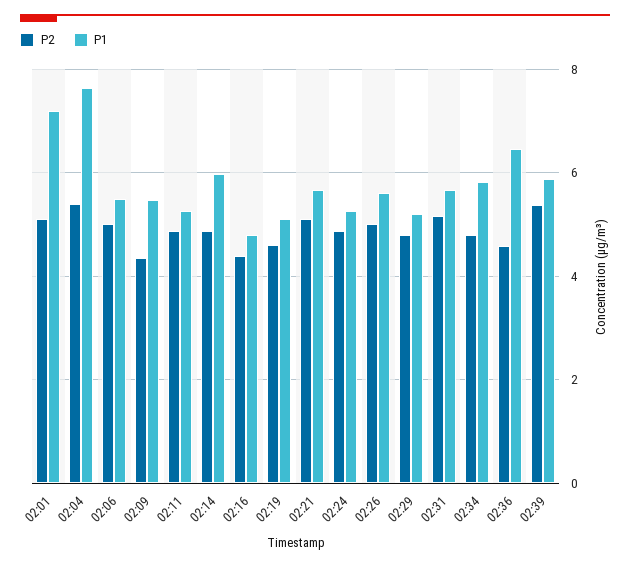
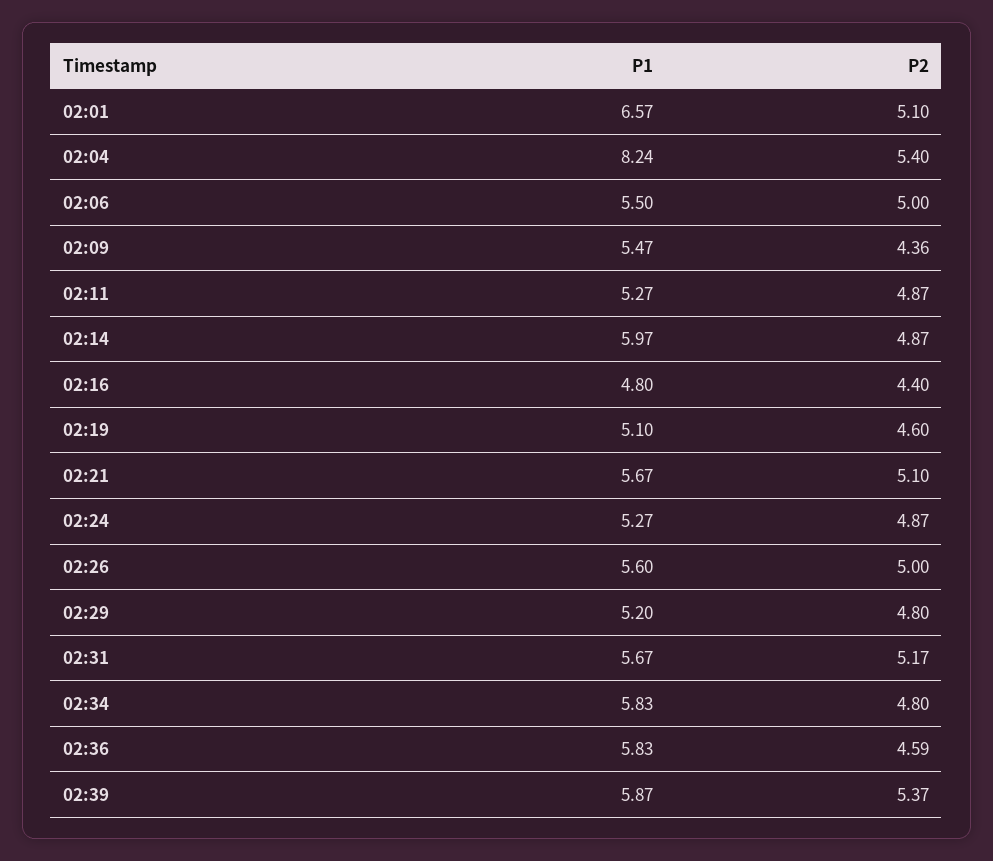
  {
    "P2": {
      "02:01": 5.1,
      "02:04": 5.4,
      "02:06": 5,
      "02:09": 4.36,
      "02:11": 4.87,
      "02:14": 4.87,
      "02:16": 4.4,
      "02:19": 4.6,
      "02:21": 5.1,
      "02:24": 4.87,
      "02:26": 5,
      "02:29": 4.8,
      "02:31": 5.17,
      "02:34": 4.8,
      "02:36": 4.59,
      "02:39": 5.37
    },
    "P1": {
-     "02:01": 7.2,
+     "02:01": 6.57,
-     "02:04": 7.6,
+     "02:04": 8.24,
      "02:06": 5.5,
      "02:09": 5.47,
      "02:11": 5.27,
      "02:14": 5.97,
      "02:16": 4.8,
      "02:19": 5.1,
      "02:21": 5.67,
      "02:24": 5.27,
      "02:26": 5.6,
      "02:29": 5.2,
      "02:31": 5.67,
      "02:34": 5.83,
-     "02:36": 6.4,
+     "02:36": 5.83,
      "02:39": 5.87
    }
  }

